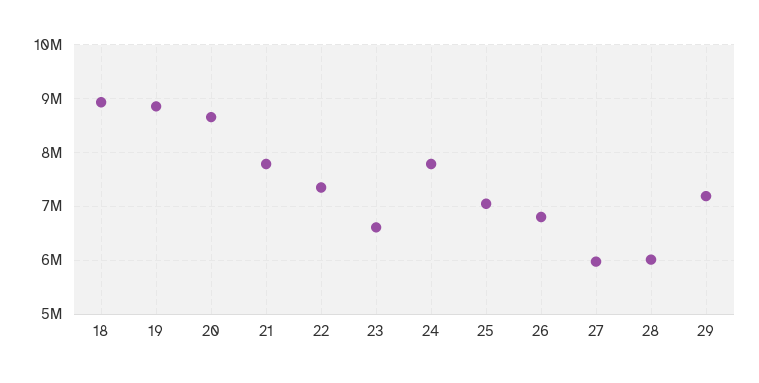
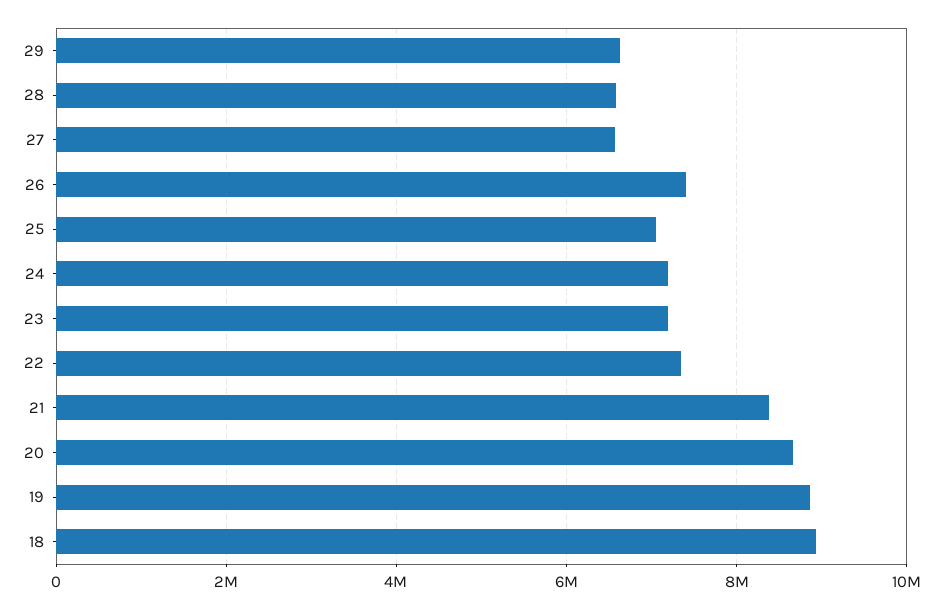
  {
    "18": 9000000,
    "19": 8800000,
    "20": 8600000,
-   "21": 7800000,
+   "21": 8400000,
    "22": 7400000,
-   "23": 6600000,
+   "23": 7200000,
-   "24": 7800000,
+   "24": 7200000,
    "25": 7000000,
-   "26": 6800000,
+   "26": 7400000,
-   "27": 6000000,
+   "27": 6600000,
-   "28": 6000000,
+   "28": 6600000,
-   "29": 7200000
+   "29": 6600000
  }

